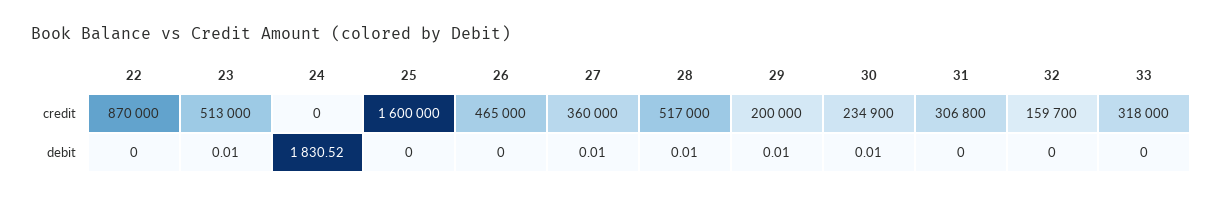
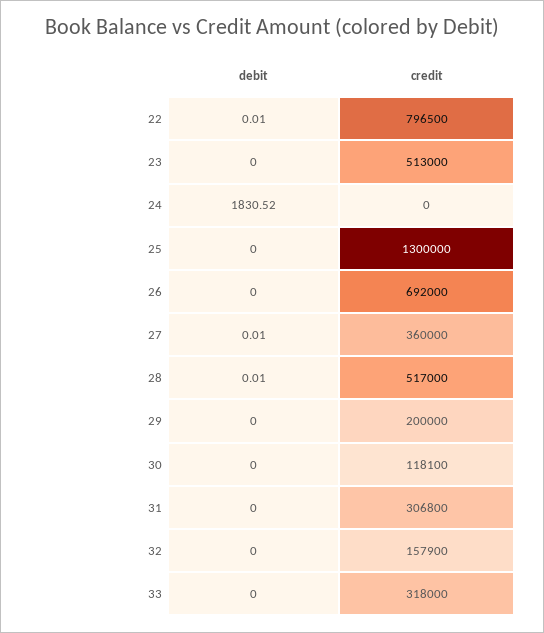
  {
    "22": {
-     "credit": 870000,
+     "credit": 796500,
-     "debit": 0
+     "debit": 0.01
    },
    "23": {
      "credit": 513000,
-     "debit": 0.01
+     "debit": 0
    },
    "24": {
      "credit": 0,
      "debit": 1830.52
    },
    "25": {
-     "credit": 1600000,
+     "credit": 1300000,
      "debit": 0
    },
    "26": {
-     "credit": 465000,
+     "credit": 692000,
      "debit": 0
    },
    "27": {
      "credit": 360000,
      "debit": 0.01
    },
    "28": {
      "credit": 517000,
      "debit": 0.01
    },
    "29": {
      "credit": 200000,
-     "debit": 0.01
+     "debit": 0
    },
    "30": {
-     "credit": 234900,
+     "credit": 118100,
-     "debit": 0.01
+     "debit": 0
    },
    "31": {
      "credit": 306800,
      "debit": 0
    },
    "32": {
-     "credit": 159700,
+     "credit": 157900,
      "debit": 0
    },
    "33": {
      "credit": 318000,
      "debit": 0
    }
  }

